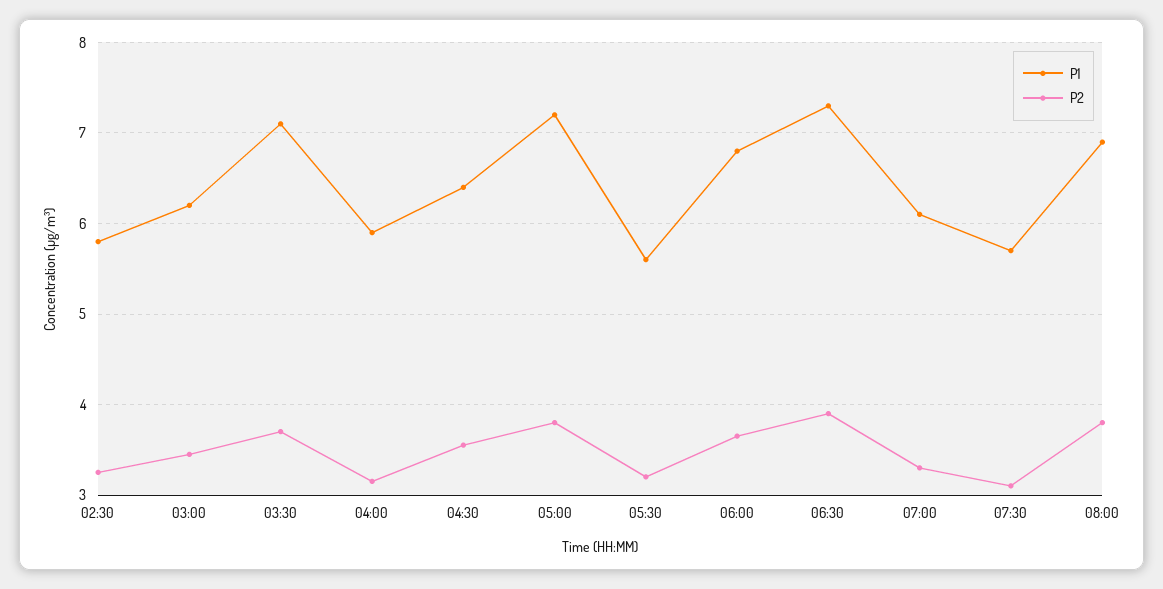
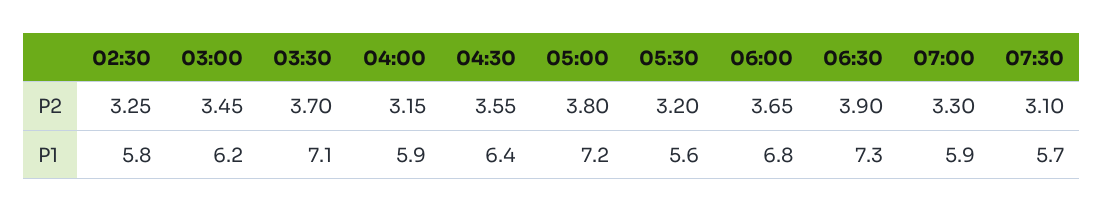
  {
    "P1": {
      "02:30": 5.8,
      "03:00": 6.2,
      "03:30": 7.1,
      "04:00": 5.9,
      "04:30": 6.4,
      "05:00": 7.2,
      "05:30": 5.6,
      "06:00": 6.8,
      "06:30": 7.3,
-     "07:00": 6.1,
+     "07:00": 5.9,
-     "07:30": 5.7,
+     "07:30": 5.7
-     "08:00": 6.9
    },
    "P2": {
      "02:30": 3.25,
      "03:00": 3.45,
      "03:30": 3.7,
      "04:00": 3.15,
      "04:30": 3.55,
      "05:00": 3.8,
      "05:30": 3.2,
      "06:00": 3.65,
      "06:30": 3.9,
      "07:00": 3.3,
-     "07:30": 3.1,
+     "07:30": 3.1
-     "08:00": 3.8
    }
  }

